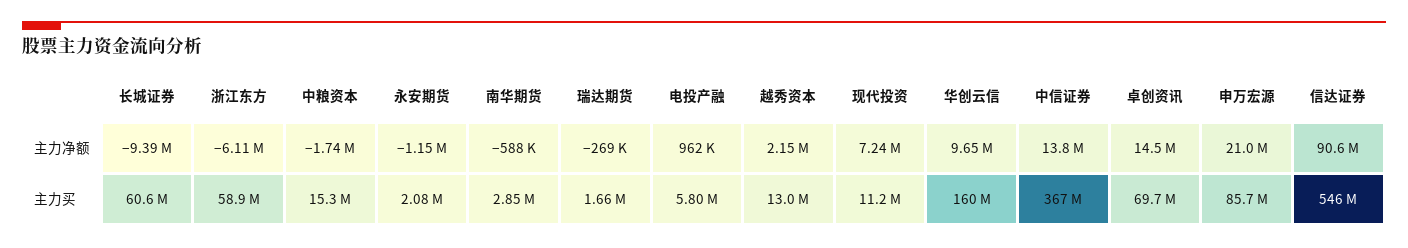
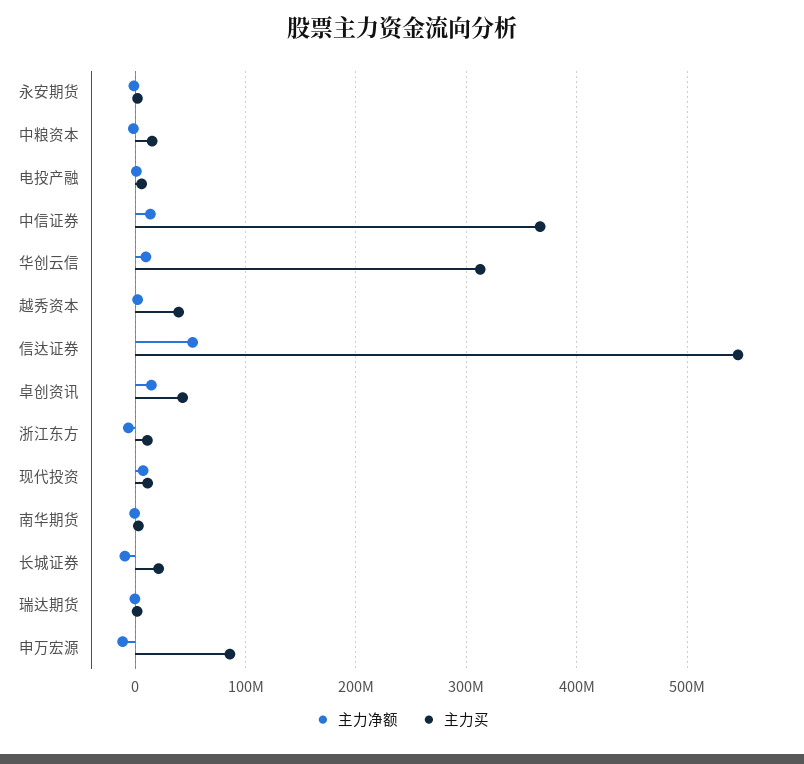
  {
    "主力净额": {
      "长城证券": -9390000,
      "浙江东方": -6110000,
      "中粮资本": -1740000,
      "永安期货": -1150000,
      "南华期货": -588000,
      "瑞达期货": -269000,
      "电投产融": 962000,
      "越秀资本": 2150000,
      "现代投资": 7240000,
      "华创云信": 9650000,
      "中信证券": 13800000,
      "卓创资讯": 14500000,
-     "申万宏源": 21000000,
+     "申万宏源": -10000000,
-     "信达证券": 90600000
+     "信达证券": 50000000
    },
    "主力买": {
-     "长城证券": 60600000,
+     "长城证券": 20000000,
-     "浙江东方": 58900000,
+     "浙江东方": 10000000,
      "中粮资本": 15300000,
      "永安期货": 2080000,
      "南华期货": 2850000,
      "瑞达期货": 1660000,
      "电投产融": 5800000,
-     "越秀资本": 13000000,
+     "越秀资本": 40000000,
      "现代投资": 11200000,
-     "华创云信": 160000000,
+     "华创云信": 310000000,
      "中信证券": 367000000,
-     "卓创资讯": 69700000,
+     "卓创资讯": 40000000,
      "申万宏源": 85700000,
      "信达证券": 546000000
    }
  }

